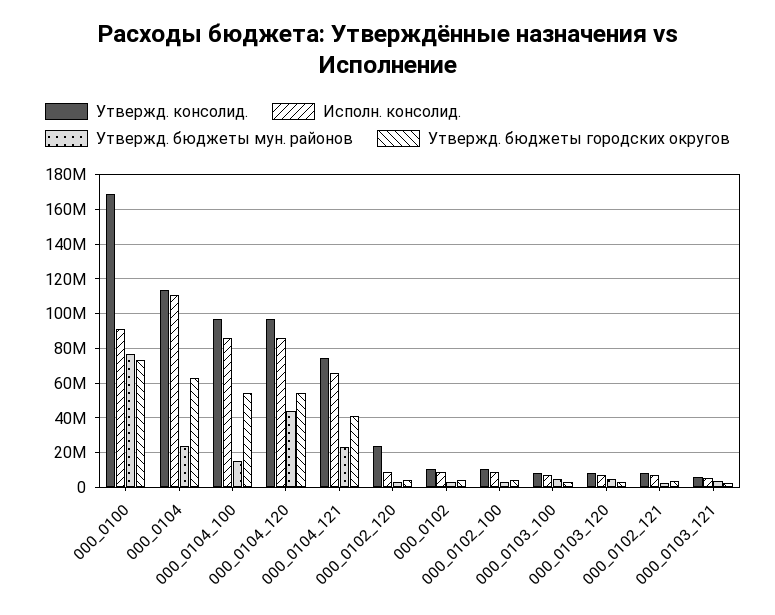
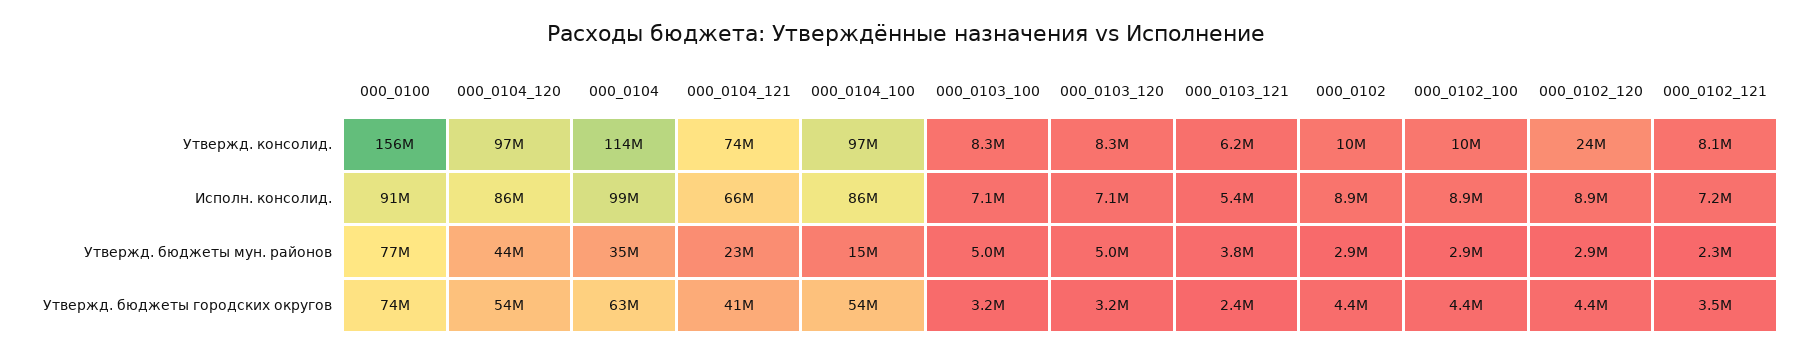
  {
    "Утвержд. консолид.": {
-     "000_0100": 170000000,
+     "000_0100": 156000000,
      "000_0104": 114000000,
      "000_0104_100": 97000000,
      "000_0104_120": 97000000,
      "000_0104_121": 74000000,
      "000_0102_120": 24000000,
      "000_0102": 10000000,
      "000_0102_100": 10000000,
      "000_0103_100": 8300000,
      "000_0103_120": 8300000,
      "000_0102_121": 8100000,
      "000_0103_121": 6200000
    },
    "Исполн. консолид.": {
      "000_0100": 91000000,
-     "000_0104": 110000000,
+     "000_0104": 99000000,
      "000_0104_100": 86000000,
      "000_0104_120": 86000000,
      "000_0104_121": 66000000,
      "000_0102_120": 8900000,
      "000_0102": 8900000,
      "000_0102_100": 8900000,
      "000_0103_100": 7100000,
      "000_0103_120": 7100000,
      "000_0102_121": 7200000,
      "000_0103_121": 5400000
    },
    "Утвержд. бюджеты мун. районов": {
      "000_0100": 77000000,
-     "000_0104": 25000000,
+     "000_0104": 35000000,
      "000_0104_100": 15000000,
      "000_0104_120": 44000000,
      "000_0104_121": 23000000,
      "000_0102_120": 2900000,
      "000_0102": 2900000,
      "000_0102_100": 2900000,
      "000_0103_100": 5000000,
      "000_0103_120": 5000000,
      "000_0102_121": 2300000,
      "000_0103_121": 3800000
    },
    "Утвержд. бюджеты городских округов": {
      "000_0100": 74000000,
      "000_0104": 63000000,
      "000_0104_100": 54000000,
      "000_0104_120": 54000000,
      "000_0104_121": 41000000,
      "000_0102_120": 4400000,
      "000_0102": 4400000,
      "000_0102_100": 4400000,
      "000_0103_100": 3200000,
      "000_0103_120": 3200000,
      "000_0102_121": 3500000,
      "000_0103_121": 2400000
    }
  }

